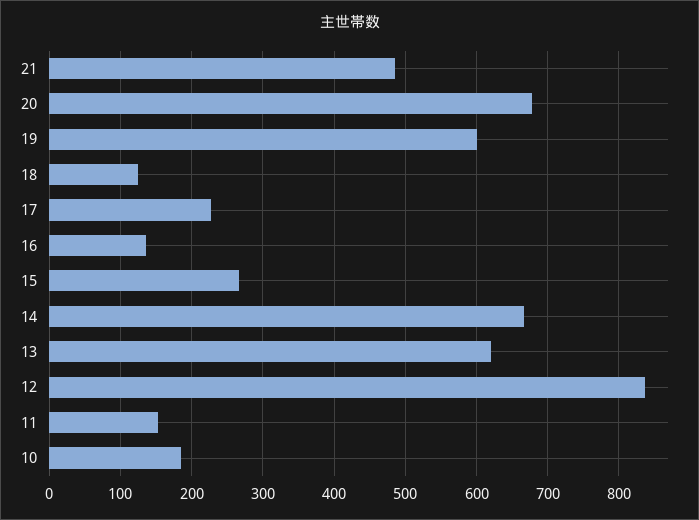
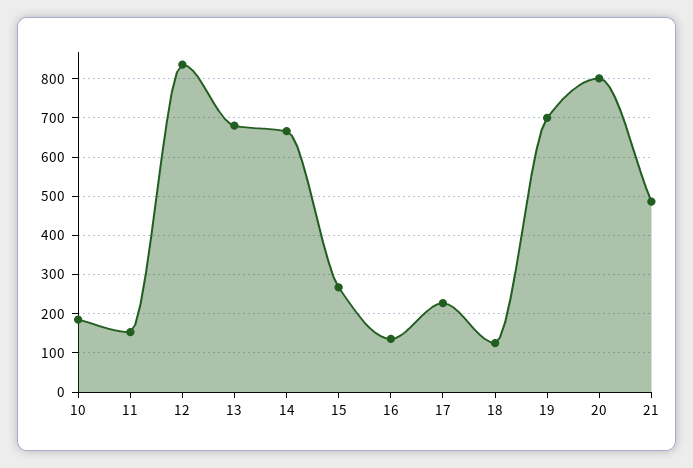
  {
    "21": 490,
-   "20": 680,
+   "20": 800,
-   "19": 600,
+   "19": 700,
    "18": 130,
    "17": 230,
    "16": 140,
    "15": 270,
    "14": 670,
-   "13": 620,
+   "13": 680,
    "12": 840,
    "11": 150,
    "10": 190
  }

